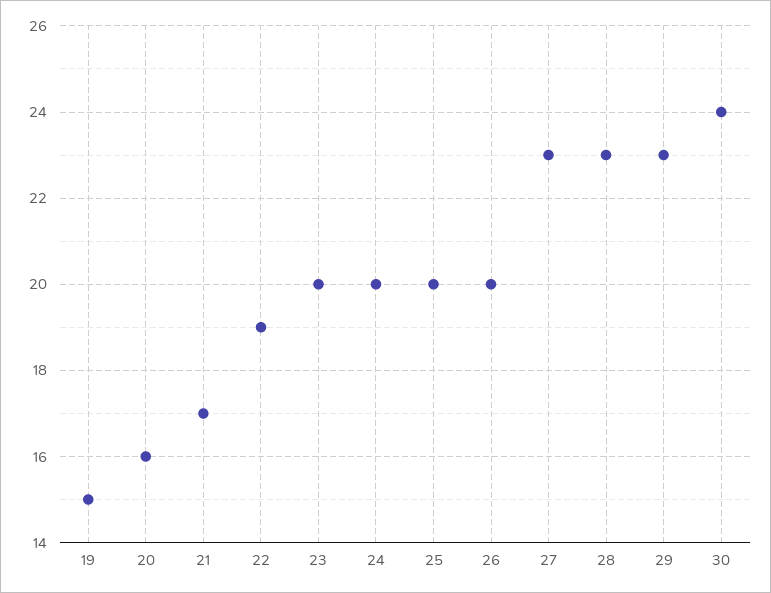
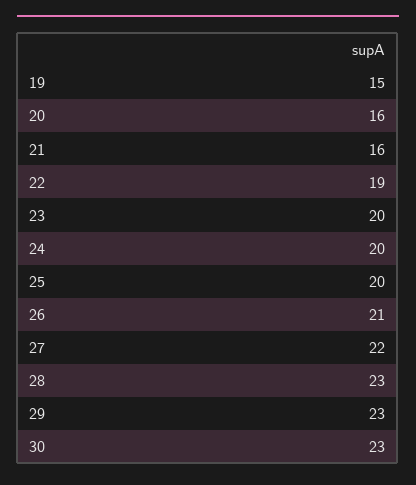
  {
    "19": 15,
    "20": 16,
-   "21": 17,
+   "21": 16,
    "22": 19,
    "23": 20,
    "24": 20,
    "25": 20,
-   "26": 20,
+   "26": 21,
-   "27": 23,
+   "27": 22,
    "28": 23,
    "29": 23,
-   "30": 24
+   "30": 23
  }

